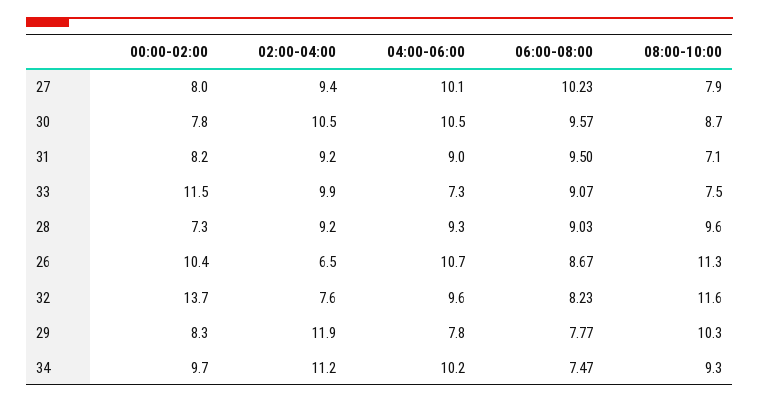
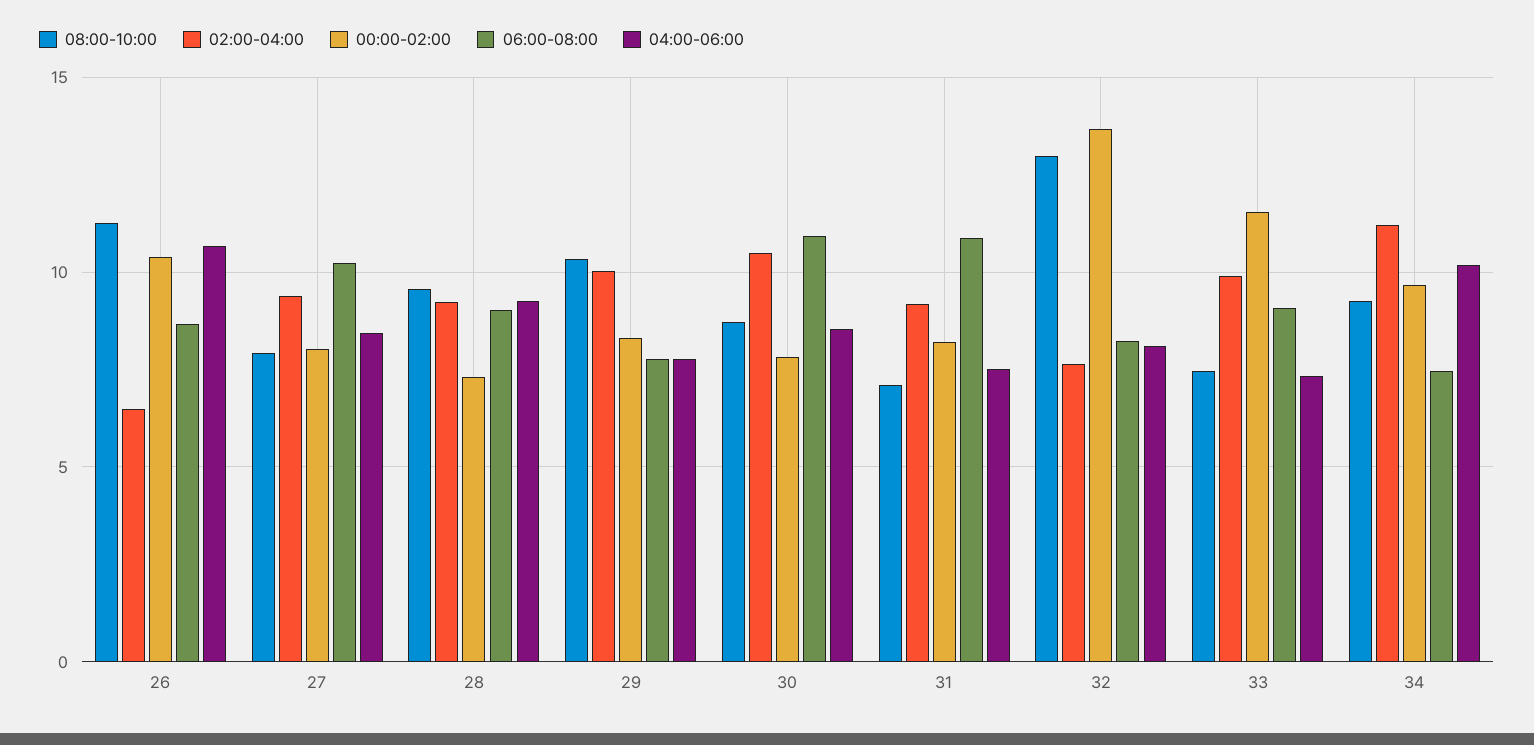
  {
    "00:00-02:00": {
      "27": 8,
      "30": 7.8,
      "31": 8.2,
      "33": 11.5,
      "28": 7.3,
      "26": 10.4,
      "32": 13.7,
      "29": 8.3,
      "34": 9.7
    },
    "02:00-04:00": {
      "27": 9.4,
      "30": 10.5,
      "31": 9.2,
      "33": 9.9,
      "28": 9.2,
      "26": 6.5,
      "32": 7.6,
-     "29": 11.9,
+     "29": 10,
      "34": 11.2
    },
    "04:00-06:00": {
-     "27": 10.1,
+     "27": 8.5,
-     "30": 10.5,
+     "30": 8.5,
-     "31": 9,
+     "31": 7.5,
      "33": 7.3,
      "28": 9.3,
      "26": 10.7,
-     "32": 9.6,
+     "32": 8,
      "29": 7.8,
      "34": 10.2
    },
    "06:00-08:00": {
      "27": 10.23,
-     "30": 9.57,
+     "30": 11,
-     "31": 9.5,
+     "31": 11,
      "33": 9.07,
      "28": 9.03,
      "26": 8.67,
      "32": 8.23,
      "29": 7.77,
      "34": 7.47
    },
    "08:00-10:00": {
      "27": 7.9,
      "30": 8.7,
      "31": 7.1,
      "33": 7.5,
      "28": 9.6,
      "26": 11.3,
-     "32": 11.6,
+     "32": 13,
      "29": 10.3,
      "34": 9.3
    }
  }

